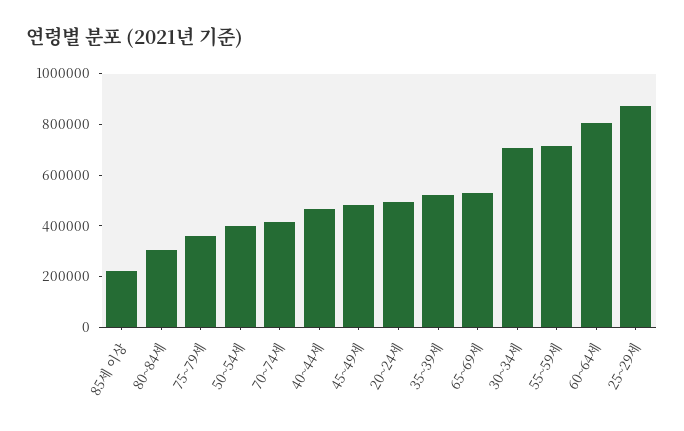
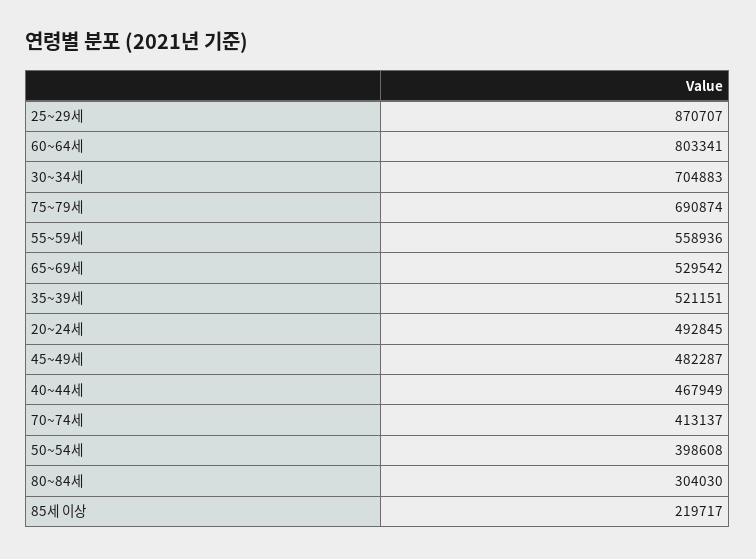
  {
    "85세 이상": 219717,
    "80~84세": 304030,
-   "75~79세": 350000,
+   "75~79세": 690874,
    "50~54세": 398608,
    "70~74세": 413137,
    "40~44세": 467949,
    "45~49세": 482287,
    "20~24세": 492845,
    "35~39세": 521151,
    "65~69세": 529542,
    "30~34세": 704883,
-   "55~59세": 700000,
+   "55~59세": 558936,
    "60~64세": 803341,
    "25~29세": 870707
  }

